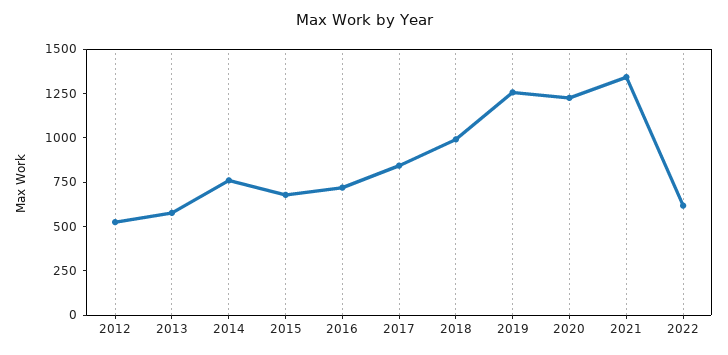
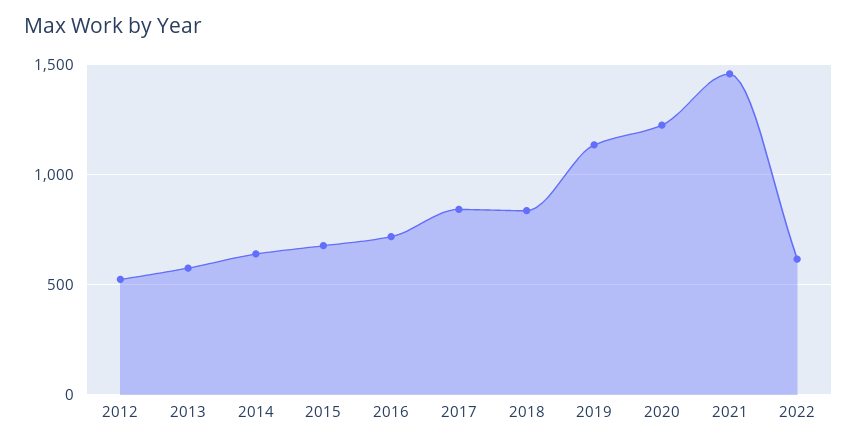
  {
    "2012": 500,
    "2013": 600,
-   "2014": 750,
+   "2014": 650,
    "2015": 700,
    "2016": 700,
    "2017": 850,
-   "2018": 1000,
+   "2018": 850,
-   "2019": 1250,
+   "2019": 1150,
    "2020": 1250,
-   "2021": 1350,
+   "2021": 1450,
    "2022": 600
  }

